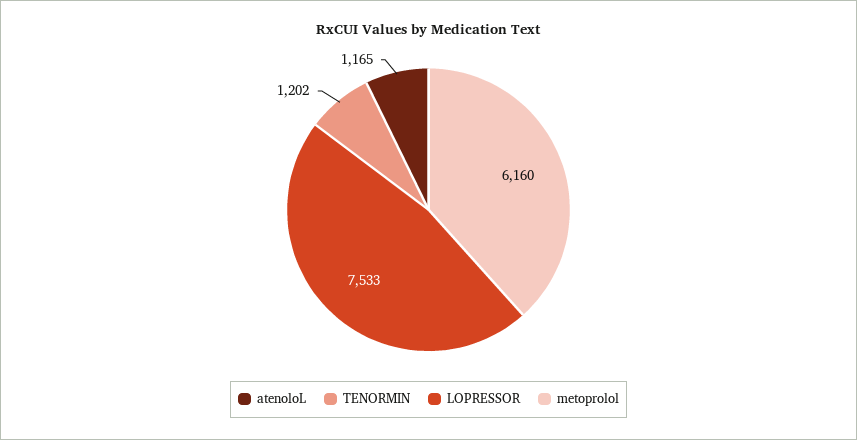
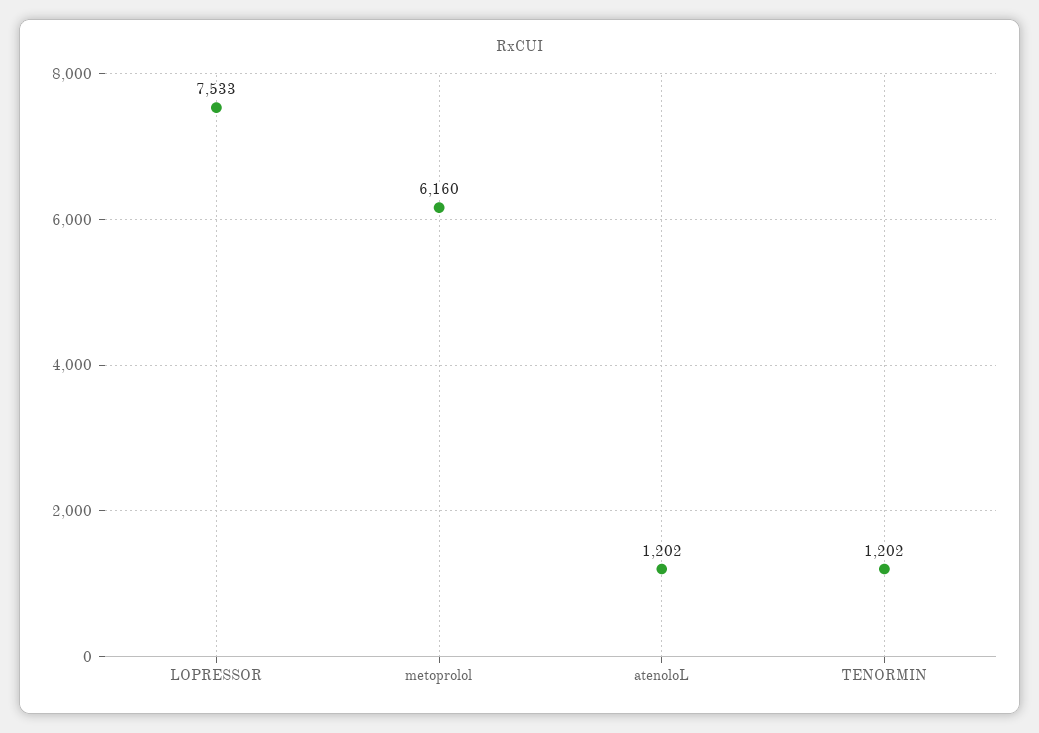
  {
-   "atenoloL": 1165,
+   "atenoloL": 1202,
    "TENORMIN": 1202,
    "LOPRESSOR": 7533,
    "metoprolol": 6160
  }

